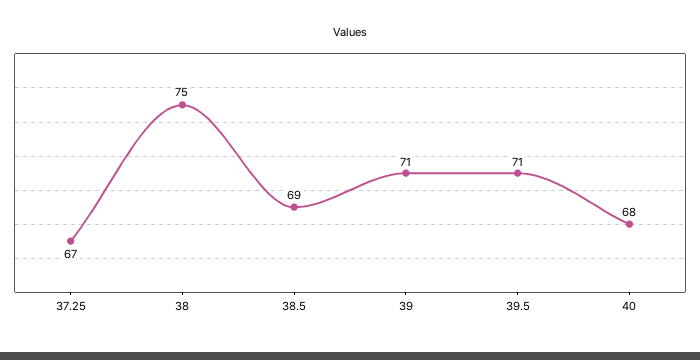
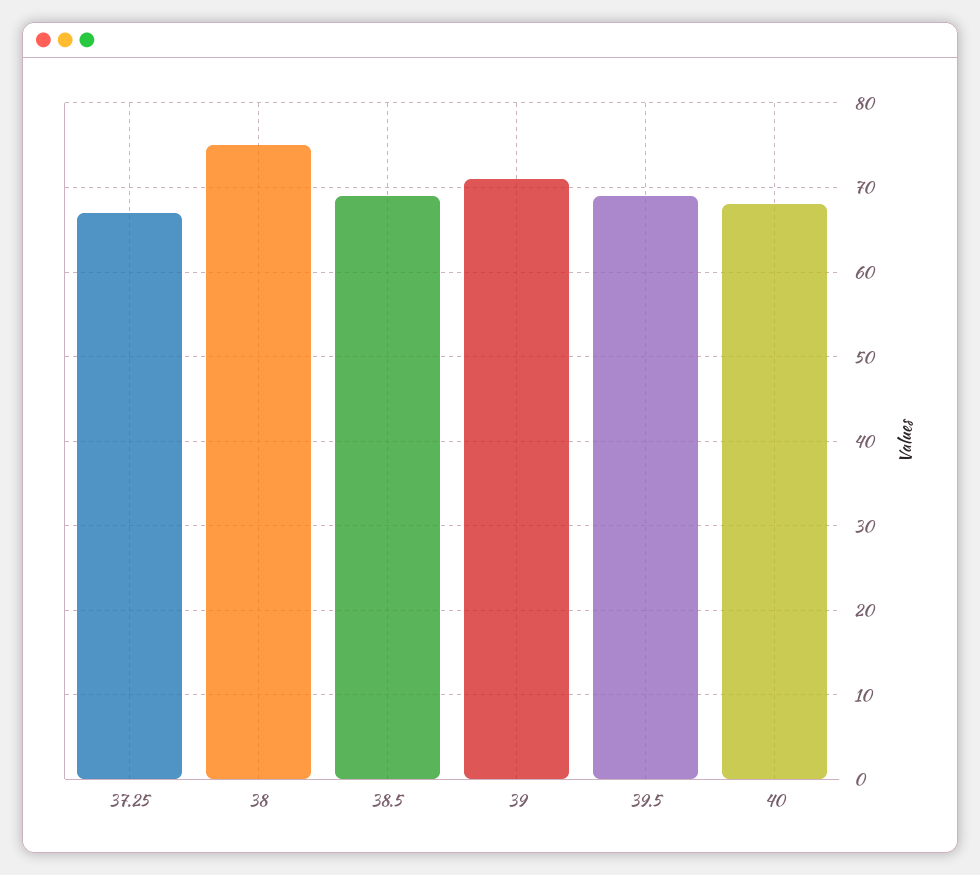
  {
    "37.25": 67,
    "38": 75,
    "38.5": 69,
    "39": 71,
-   "39.5": 71,
+   "39.5": 69,
    "40": 68
  }

